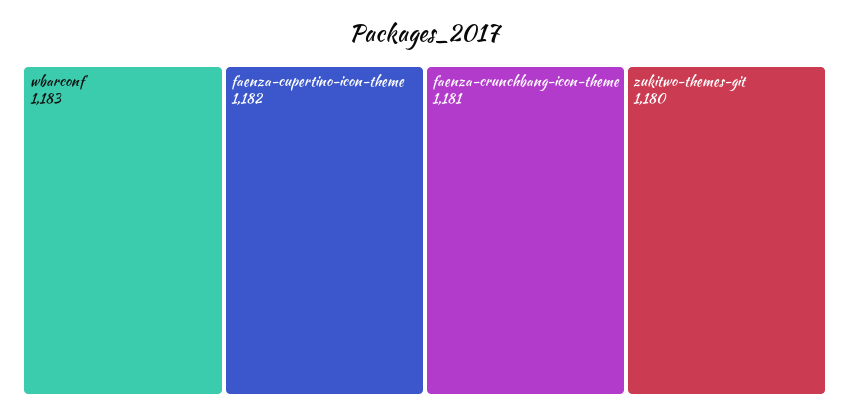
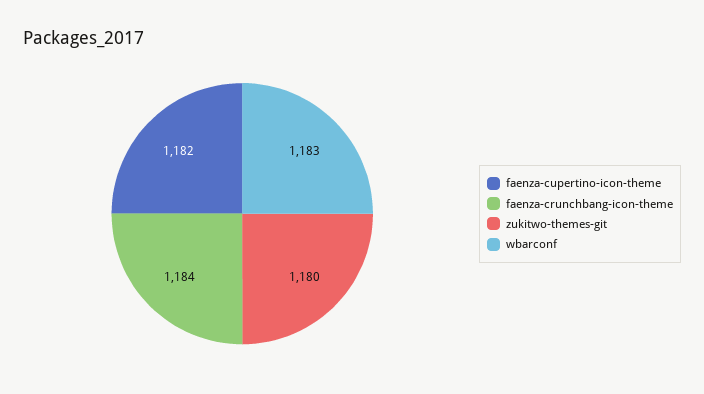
  {
    "wbarconf": 1183,
    "faenza-cupertino-icon-theme": 1182,
-   "faenza-crunchbang-icon-theme": 1181,
+   "faenza-crunchbang-icon-theme": 1184,
    "zukitwo-themes-git": 1180
  }

